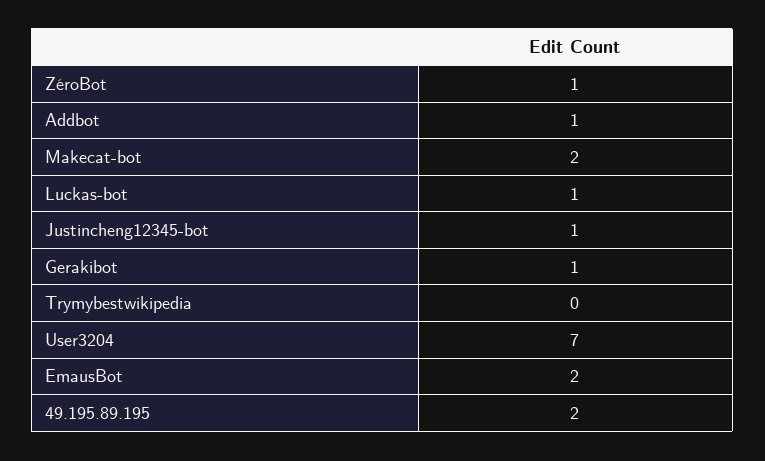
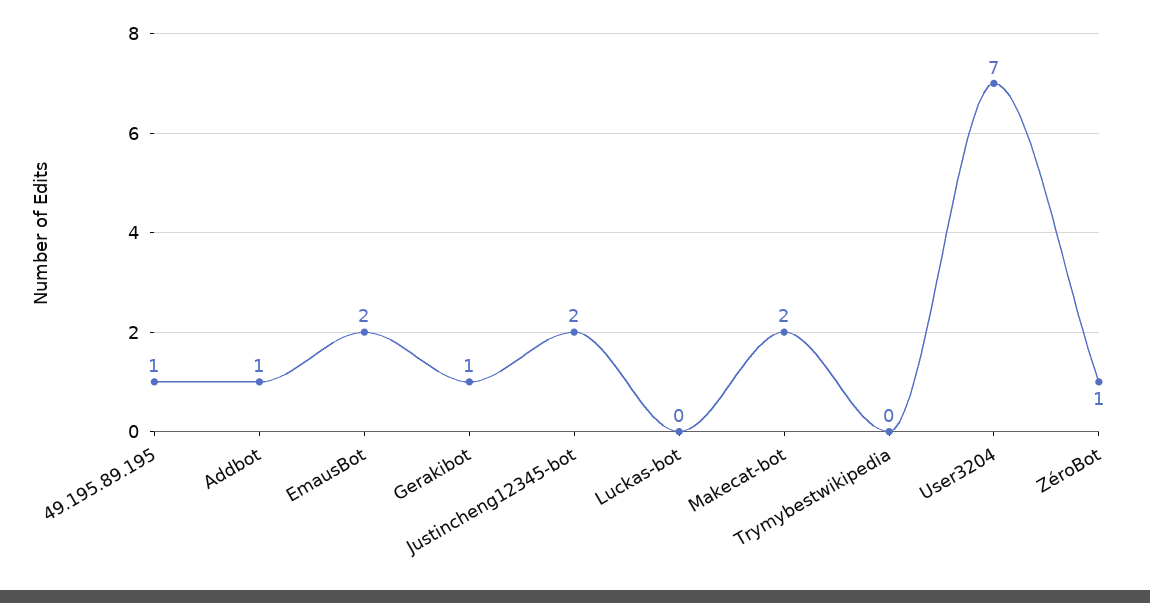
  {
    "ZéroBot": 1,
    "Addbot": 1,
    "Makecat-bot": 2,
-   "Luckas-bot": 1,
+   "Luckas-bot": 0,
-   "Justincheng12345-bot": 1,
+   "Justincheng12345-bot": 2,
    "Gerakibot": 1,
    "Trymybestwikipedia": 0,
    "User3204": 7,
    "EmausBot": 2,
-   "49.195.89.195": 2
+   "49.195.89.195": 1
  }

